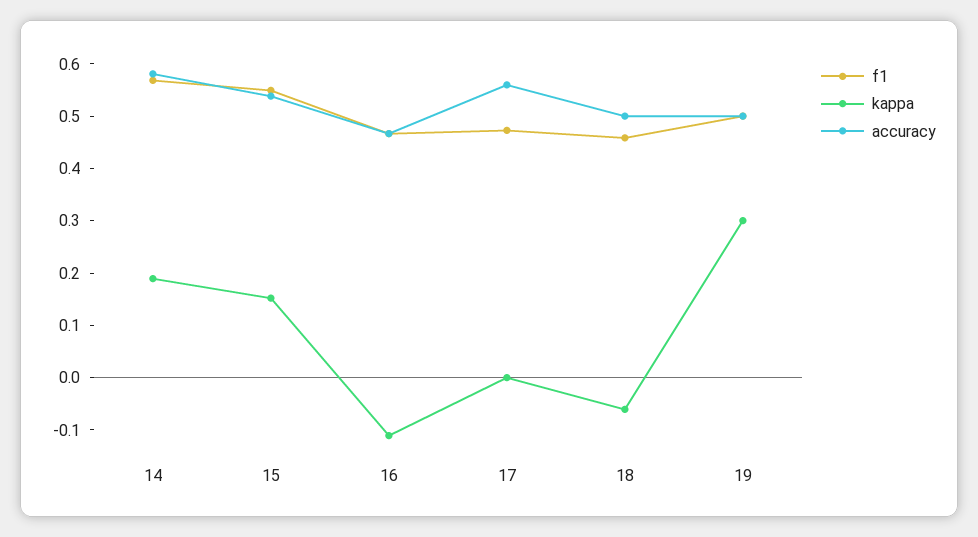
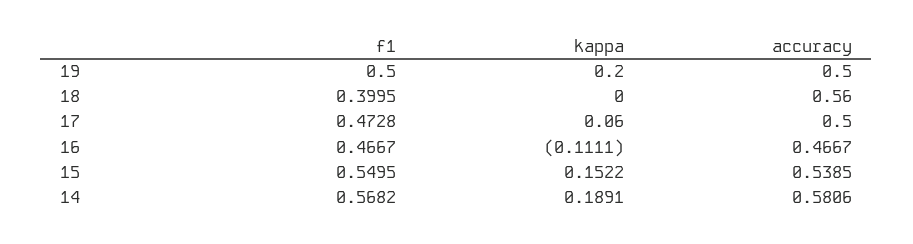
  {
    "f1": {
      "14": 0.5682,
      "15": 0.5495,
      "16": 0.4667,
      "17": 0.4728,
-     "18": 0.46,
+     "18": 0.3995,
      "19": 0.5
    },
    "kappa": {
      "14": 0.1891,
      "15": 0.1522,
      "16": -0.1111,
-     "17": 0,
+     "17": 0.06,
-     "18": -0.06,
+     "18": 0,
-     "19": 0.3
+     "19": 0.2
    },
    "accuracy": {
      "14": 0.5806,
      "15": 0.5385,
      "16": 0.4667,
-     "17": 0.56,
+     "17": 0.5,
-     "18": 0.5,
+     "18": 0.56,
      "19": 0.5
    }
  }

